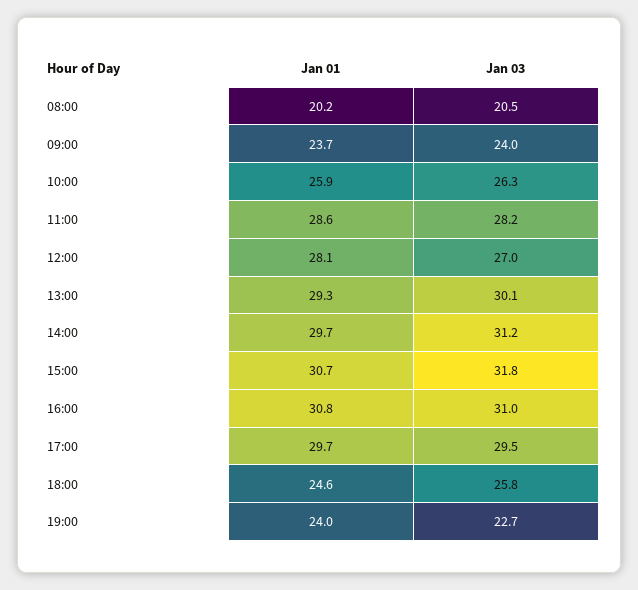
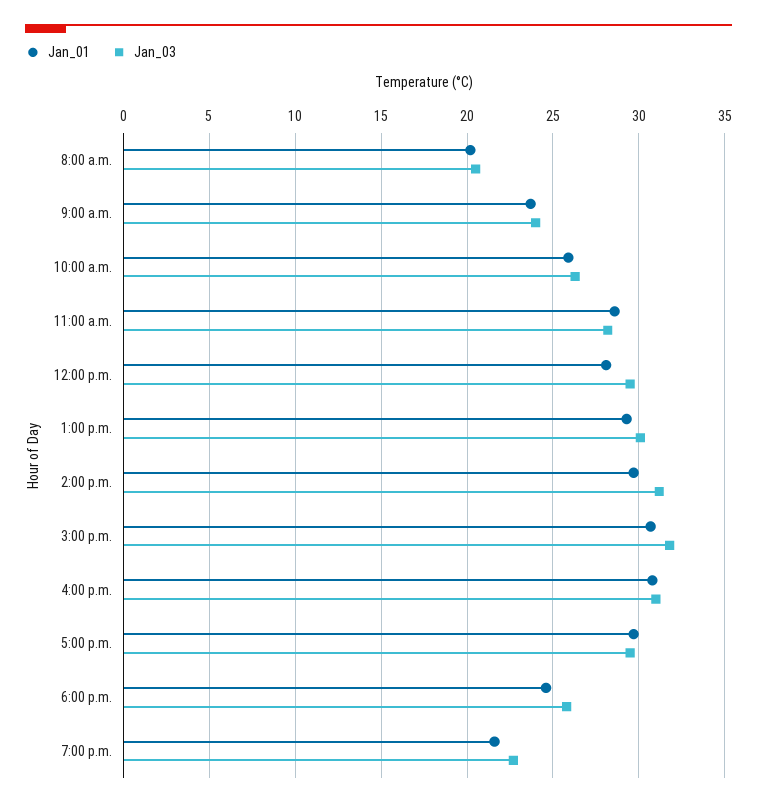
  {
    "Jan 01": {
      "08:00": 20.2,
      "09:00": 23.7,
      "10:00": 25.9,
      "11:00": 28.6,
      "12:00": 28.1,
      "13:00": 29.3,
      "14:00": 29.7,
      "15:00": 30.7,
      "16:00": 30.8,
      "17:00": 29.7,
      "18:00": 24.6,
-     "19:00": 24
+     "19:00": 21.5
    },
    "Jan 03": {
      "08:00": 20.5,
      "09:00": 24,
      "10:00": 26.3,
      "11:00": 28.2,
-     "12:00": 27,
+     "12:00": 29.5,
      "13:00": 30.1,
      "14:00": 31.2,
      "15:00": 31.8,
      "16:00": 31,
      "17:00": 29.5,
      "18:00": 25.8,
      "19:00": 22.7
    }
  }

